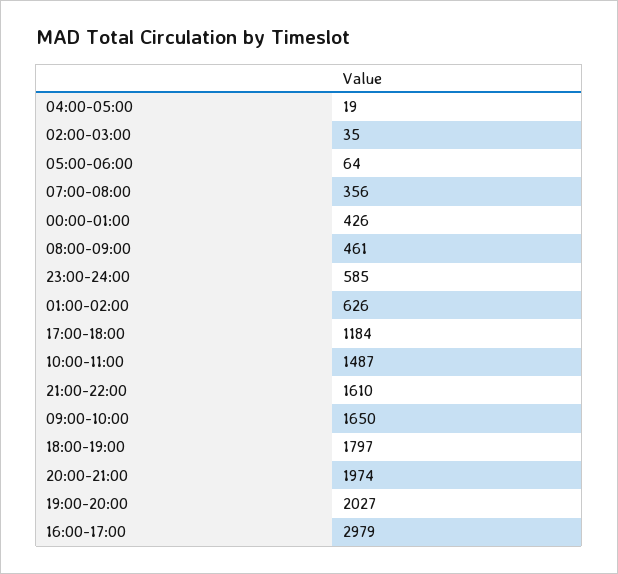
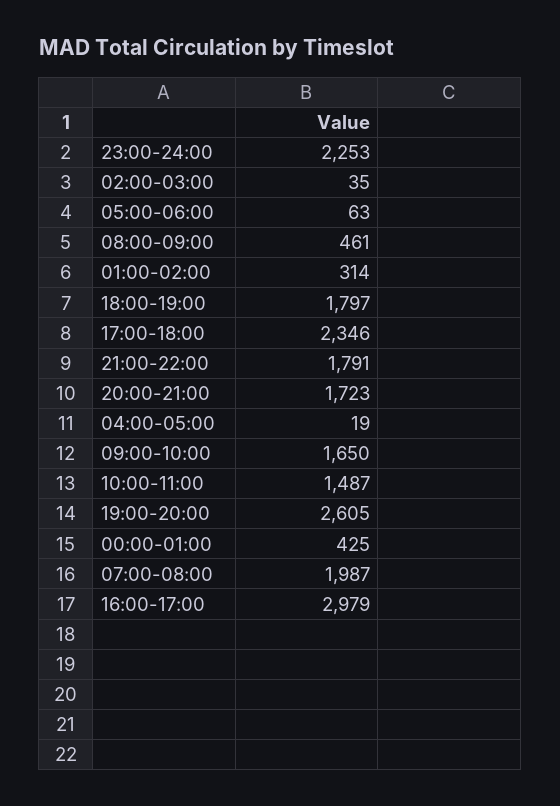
  {
    "04:00-05:00": 19,
    "02:00-03:00": 35,
-   "05:00-06:00": 64,
+   "05:00-06:00": 63,
-   "07:00-08:00": 356,
+   "07:00-08:00": 1987,
-   "00:00-01:00": 426,
+   "00:00-01:00": 425,
    "08:00-09:00": 461,
-   "23:00-24:00": 585,
+   "23:00-24:00": 2253,
-   "01:00-02:00": 626,
+   "01:00-02:00": 314,
-   "17:00-18:00": 1184,
+   "17:00-18:00": 2346,
    "10:00-11:00": 1487,
-   "21:00-22:00": 1610,
+   "21:00-22:00": 1791,
    "09:00-10:00": 1650,
    "18:00-19:00": 1797,
-   "20:00-21:00": 1974,
+   "20:00-21:00": 1723,
-   "19:00-20:00": 2027,
+   "19:00-20:00": 2605,
    "16:00-17:00": 2979
  }

